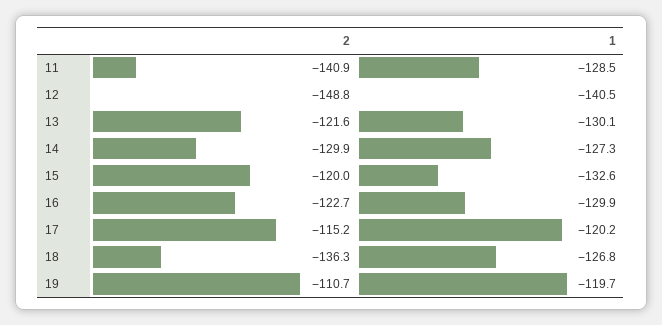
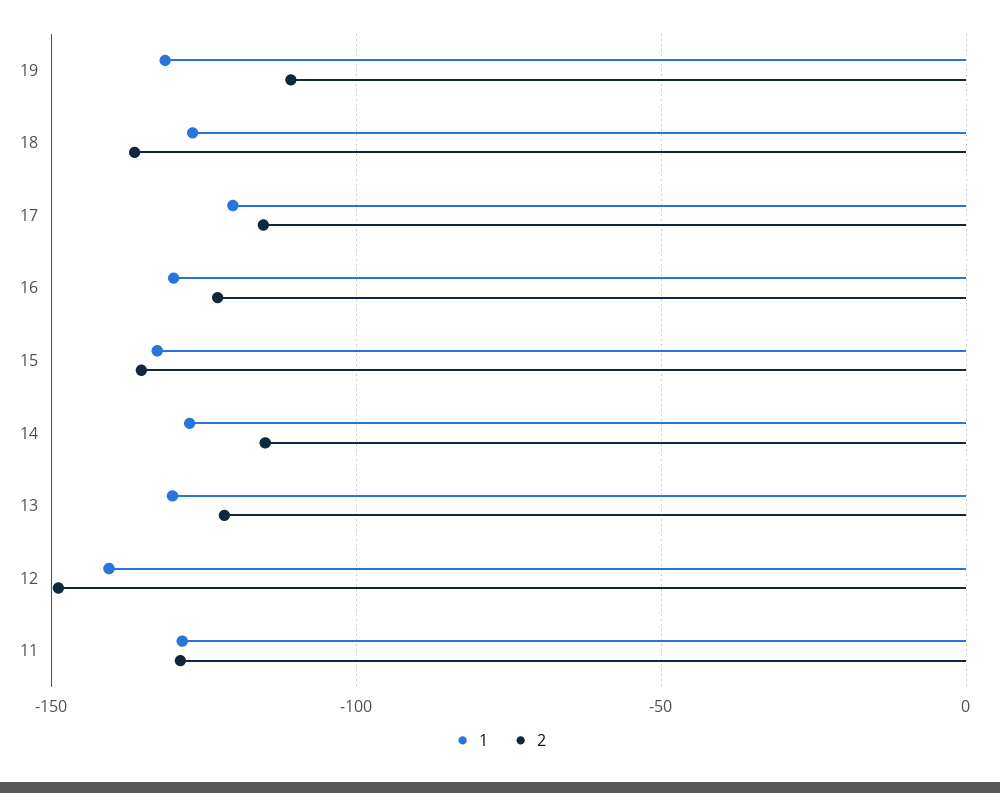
  {
    "2": {
-     "11": -140.9,
+     "11": -130,
      "12": -148.8,
      "13": -121.6,
-     "14": -129.9,
+     "14": -115,
-     "15": -120,
+     "15": -135,
      "16": -122.7,
      "17": -115.2,
      "18": -136.3,
      "19": -110.7
    },
    "1": {
      "11": -128.5,
      "12": -140.5,
      "13": -130.1,
      "14": -127.3,
      "15": -132.6,
      "16": -129.9,
      "17": -120.2,
      "18": -126.8,
-     "19": -119.7
+     "19": -130
    }
  }

